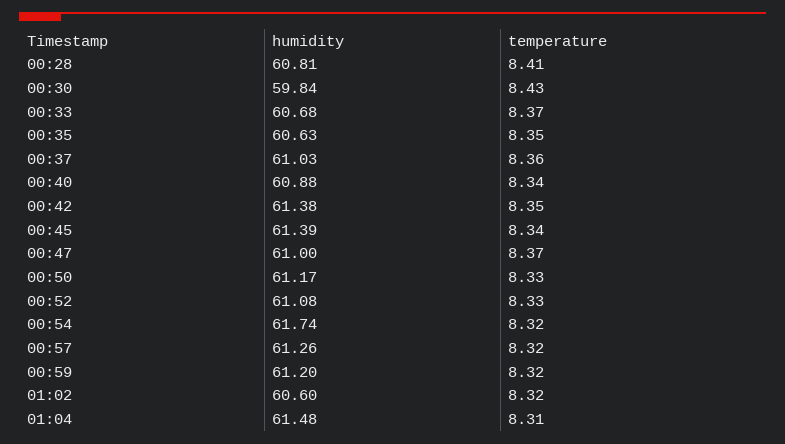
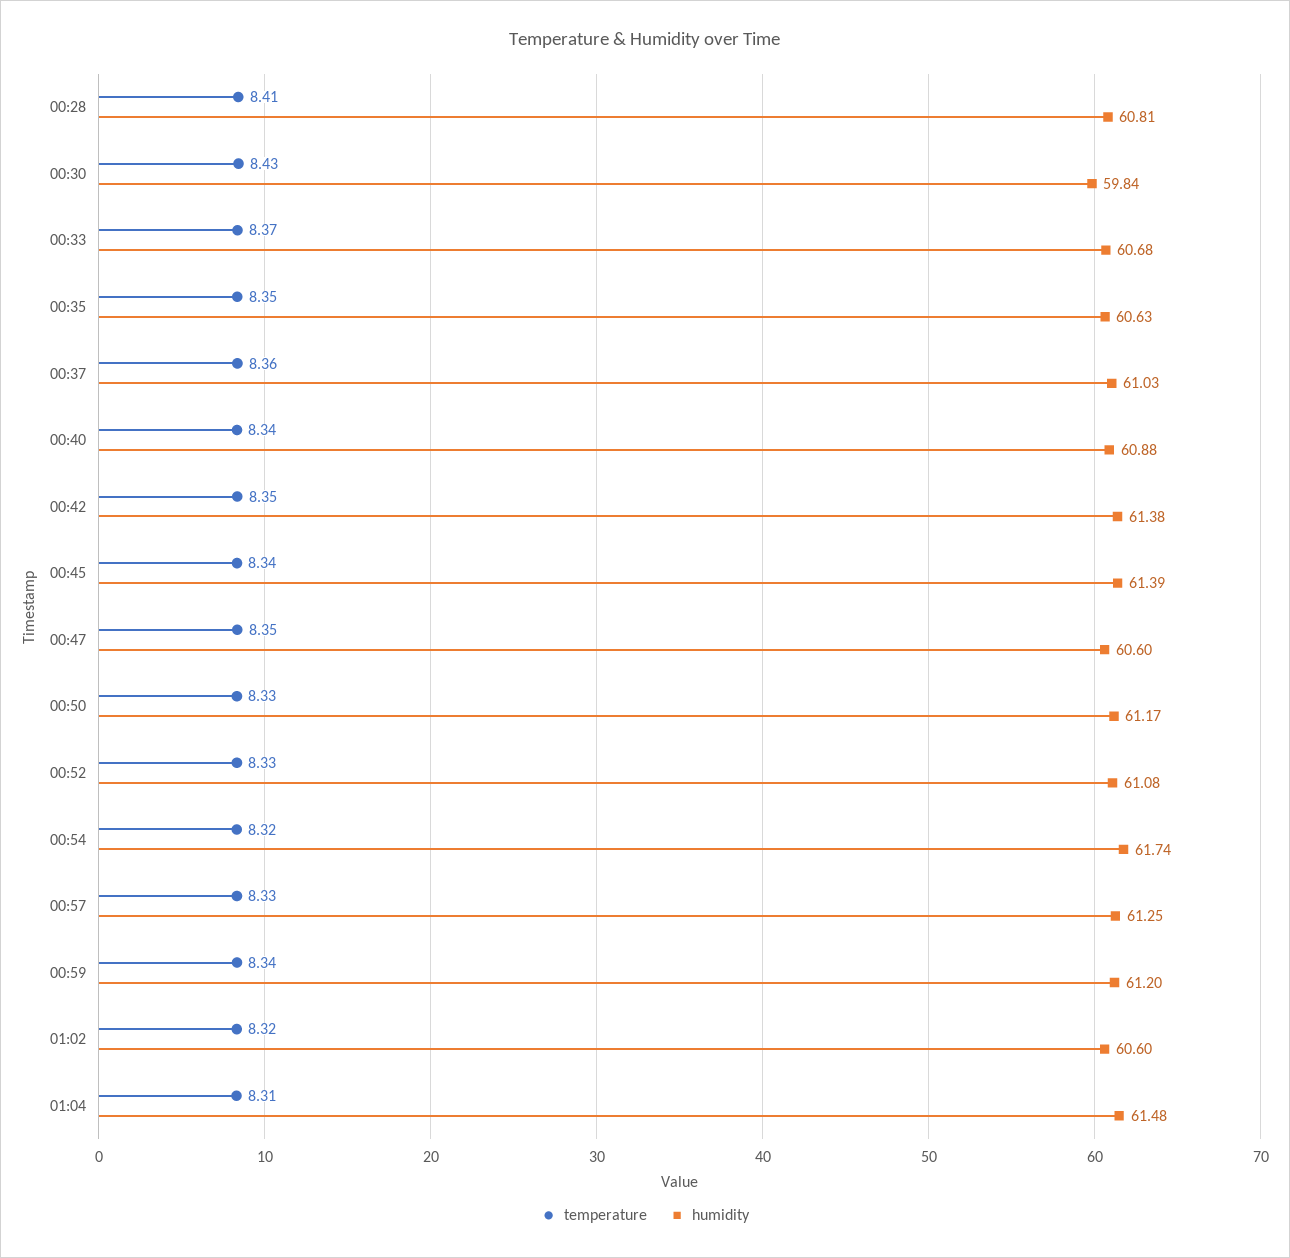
  {
    "humidity": {
      "00:28": 60.81,
      "00:30": 59.84,
      "00:33": 60.68,
      "00:35": 60.63,
      "00:37": 61.03,
      "00:40": 60.88,
      "00:42": 61.38,
      "00:45": 61.39,
-     "00:47": 61,
+     "00:47": 60.6,
      "00:50": 61.17,
      "00:52": 61.08,
      "00:54": 61.74,
-     "00:57": 61.26,
+     "00:57": 61.25,
      "00:59": 61.2,
      "01:02": 60.6,
      "01:04": 61.48
    },
    "temperature": {
      "00:28": 8.41,
      "00:30": 8.43,
      "00:33": 8.37,
      "00:35": 8.35,
      "00:37": 8.36,
      "00:40": 8.34,
      "00:42": 8.35,
      "00:45": 8.34,
-     "00:47": 8.37,
+     "00:47": 8.35,
      "00:50": 8.33,
      "00:52": 8.33,
      "00:54": 8.32,
-     "00:57": 8.32,
+     "00:57": 8.33,
-     "00:59": 8.32,
+     "00:59": 8.34,
      "01:02": 8.32,
      "01:04": 8.31
    }
  }

